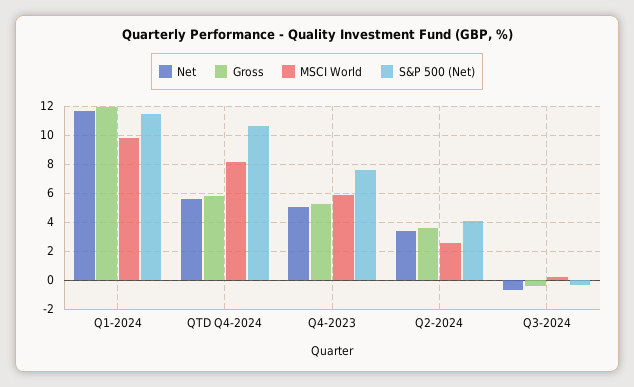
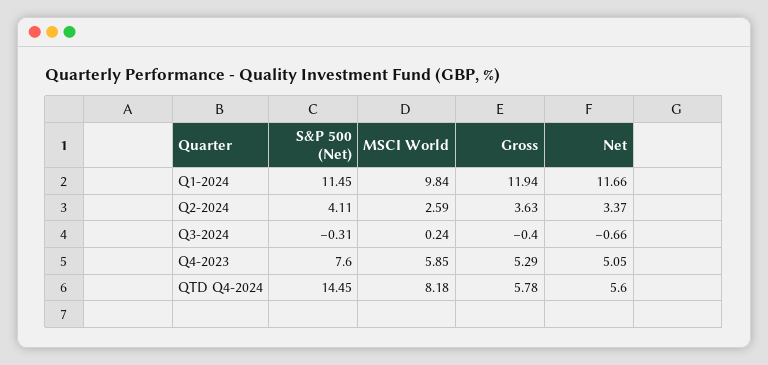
  {
    "Net": {
      "Q1-2024": 11.66,
      "QTD Q4-2024": 5.6,
      "Q4-2023": 5.05,
      "Q2-2024": 3.37,
      "Q3-2024": -0.66
    },
    "Gross": {
      "Q1-2024": 11.94,
      "QTD Q4-2024": 5.78,
      "Q4-2023": 5.29,
      "Q2-2024": 3.63,
      "Q3-2024": -0.4
    },
    "MSCI World": {
      "Q1-2024": 9.84,
      "QTD Q4-2024": 8.18,
      "Q4-2023": 5.85,
      "Q2-2024": 2.59,
      "Q3-2024": 0.24
    },
    "S&P 500 (Net)": {
      "Q1-2024": 11.45,
-     "QTD Q4-2024": 10.5,
+     "QTD Q4-2024": 14.45,
      "Q4-2023": 7.6,
      "Q2-2024": 4.11,
      "Q3-2024": -0.31
    }
  }

